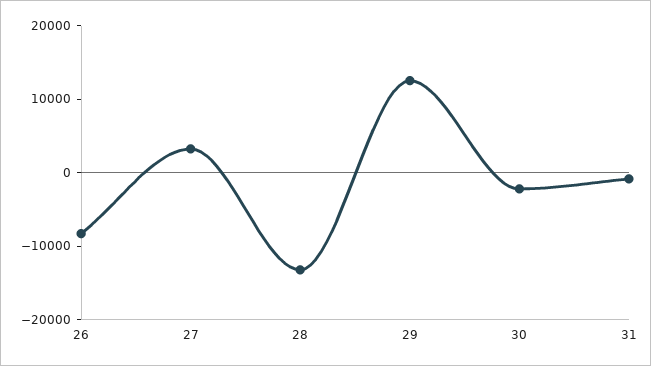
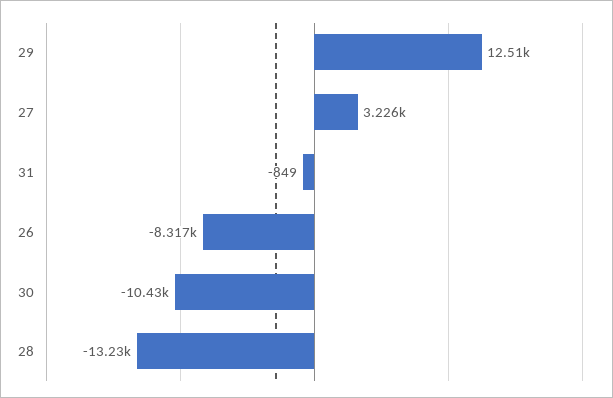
  {
    "26": -8317,
    "27": 3226,
    "28": -13230,
    "29": 12510,
-   "30": -2000,
+   "30": -10430,
    "31": -849
  }

